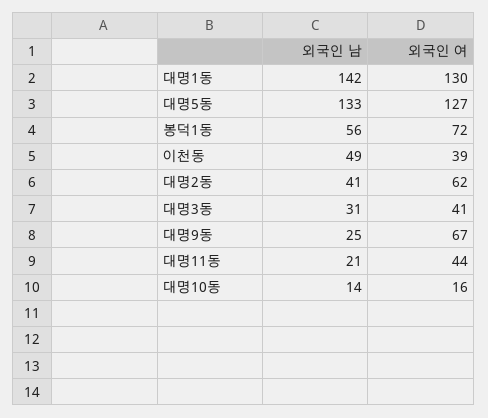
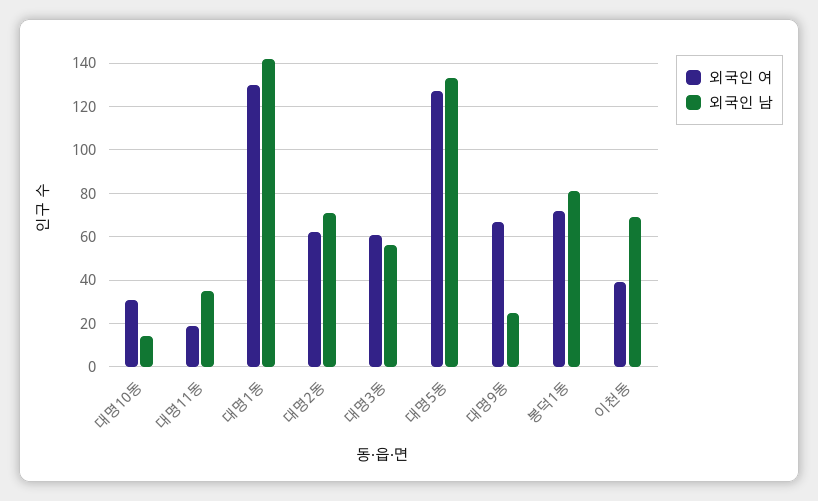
  {
    "외국인 남": {
      "대명1동": 142,
      "대명5동": 133,
-     "봉덕1동": 56,
+     "봉덕1동": 80,
-     "이천동": 49,
+     "이천동": 70,
-     "대명2동": 41,
+     "대명2동": 70,
-     "대명3동": 31,
+     "대명3동": 55,
      "대명9동": 25,
-     "대명11동": 21,
+     "대명11동": 35,
      "대명10동": 14
    },
    "외국인 여": {
      "대명1동": 130,
      "대명5동": 127,
      "봉덕1동": 72,
      "이천동": 39,
      "대명2동": 62,
-     "대명3동": 41,
+     "대명3동": 60,
      "대명9동": 67,
-     "대명11동": 44,
+     "대명11동": 20,
-     "대명10동": 16
+     "대명10동": 30
    }
  }

